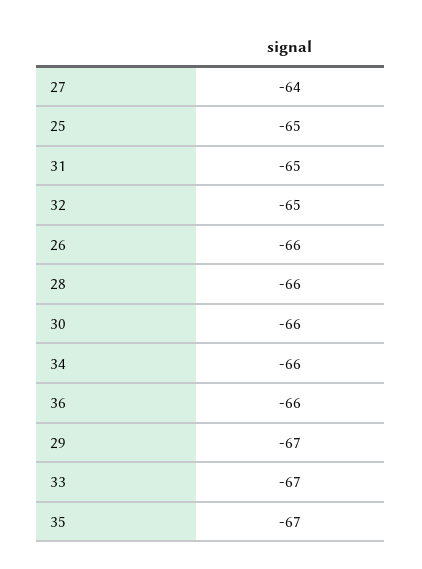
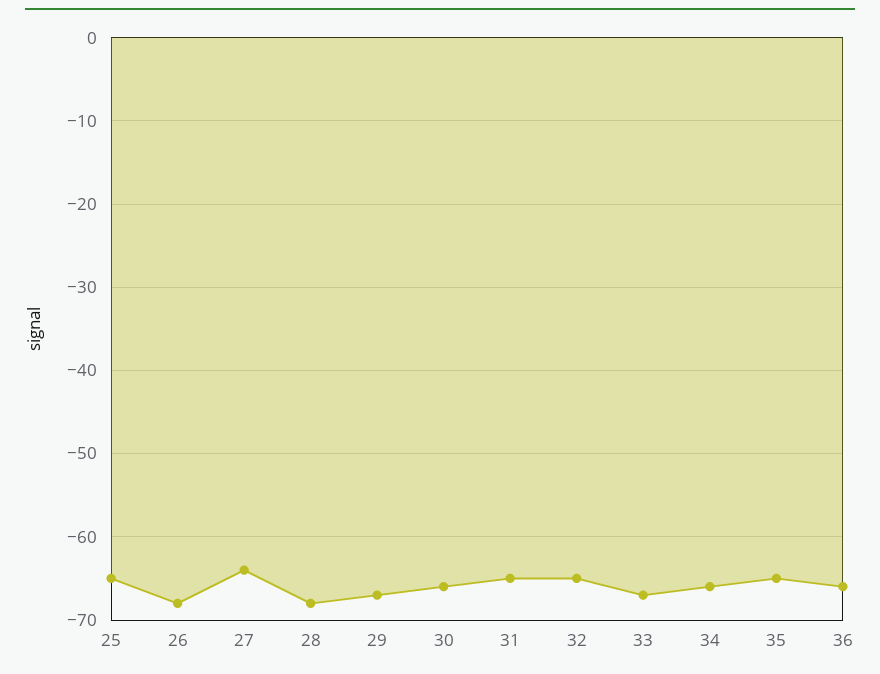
  {
    "27": -64,
    "25": -65,
    "31": -65,
    "32": -65,
-   "26": -66,
+   "26": -68,
-   "28": -66,
+   "28": -68,
    "30": -66,
    "34": -66,
    "36": -66,
    "29": -67,
    "33": -67,
-   "35": -67
+   "35": -65
  }

